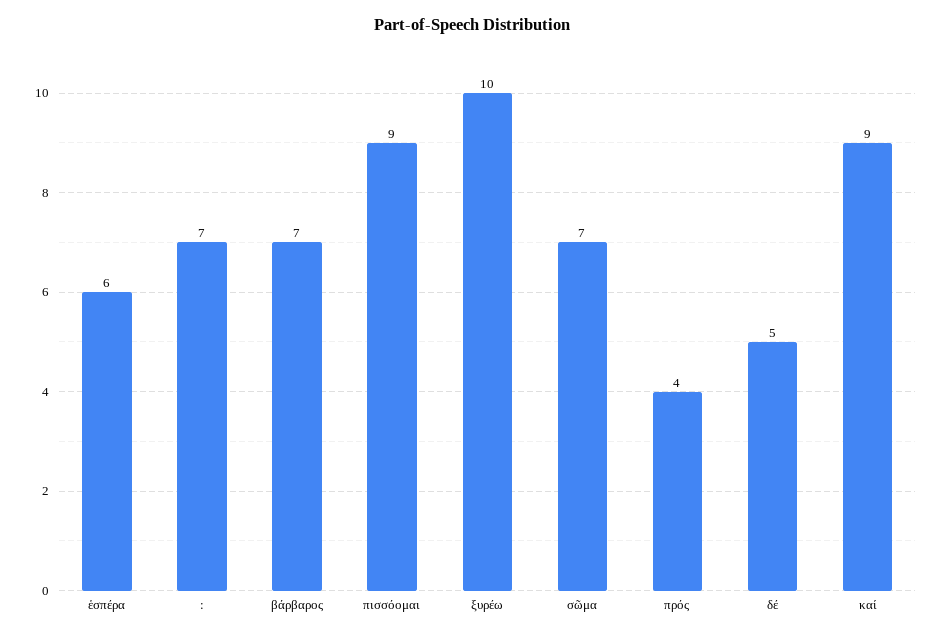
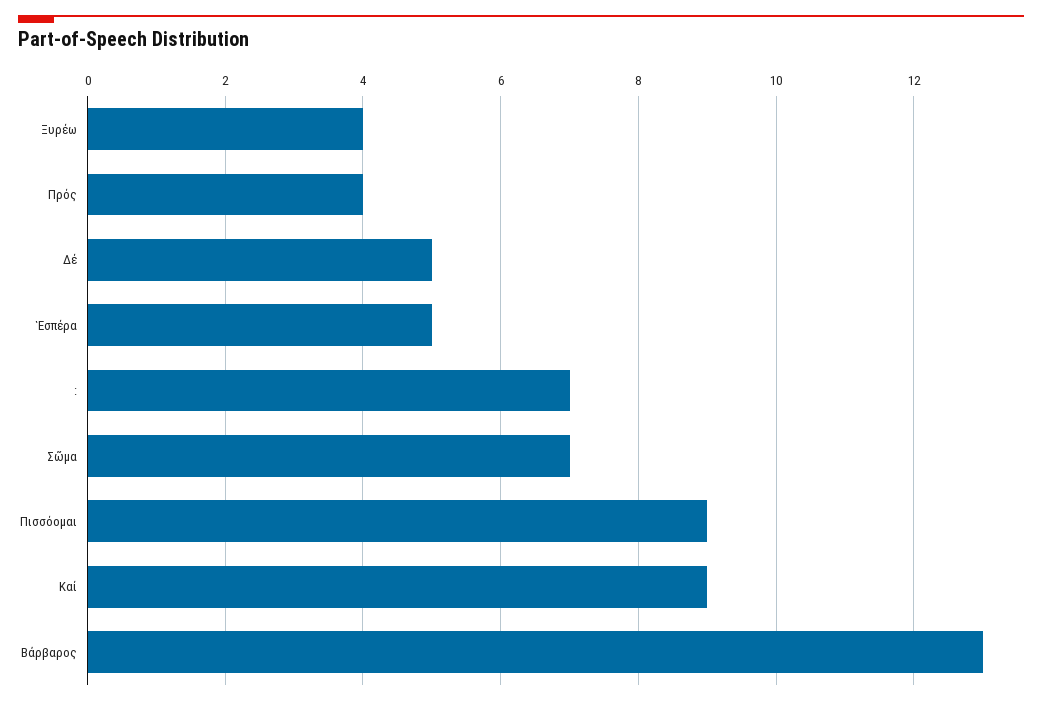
  {
-   "ἑσπέρα": 6,
+   "ἑσπέρα": 5,
    ":": 7,
-   "βάρβαρος": 7,
+   "βάρβαρος": 13,
    "πισσόομαι": 9,
-   "ξυρέω": 10,
+   "ξυρέω": 4,
    "σῶμα": 7,
    "πρός": 4,
    "δέ": 5,
    "καί": 9
  }

